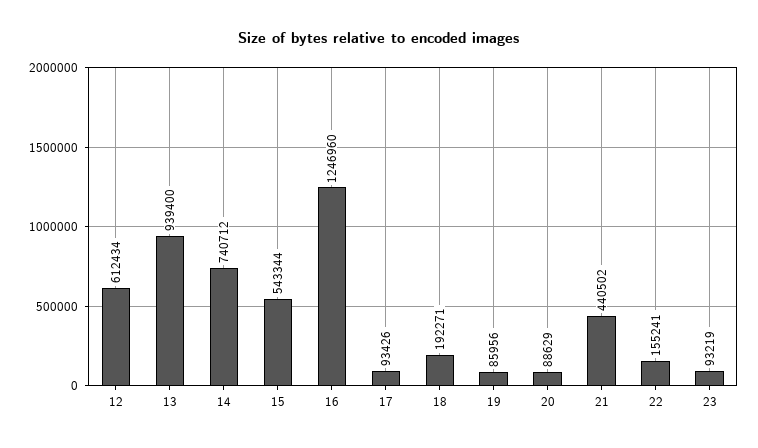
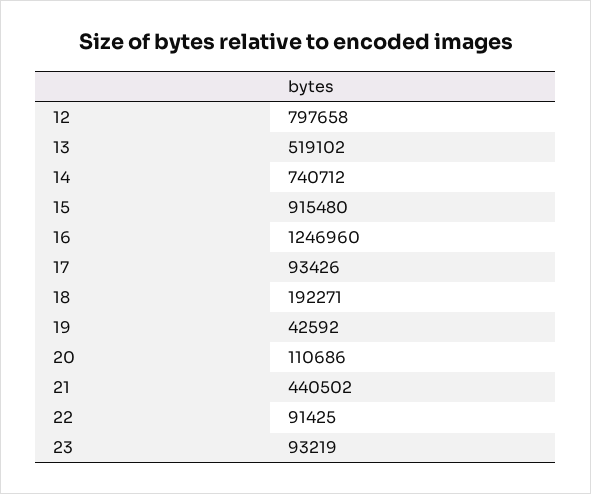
  {
-   "12": 612434,
+   "12": 797658,
-   "13": 939400,
+   "13": 519102,
    "14": 740712,
-   "15": 543344,
+   "15": 915480,
    "16": 1246960,
    "17": 93426,
    "18": 192271,
-   "19": 85956,
+   "19": 42592,
-   "20": 88629,
+   "20": 110686,
    "21": 440502,
-   "22": 155241,
+   "22": 91425,
    "23": 93219
  }

